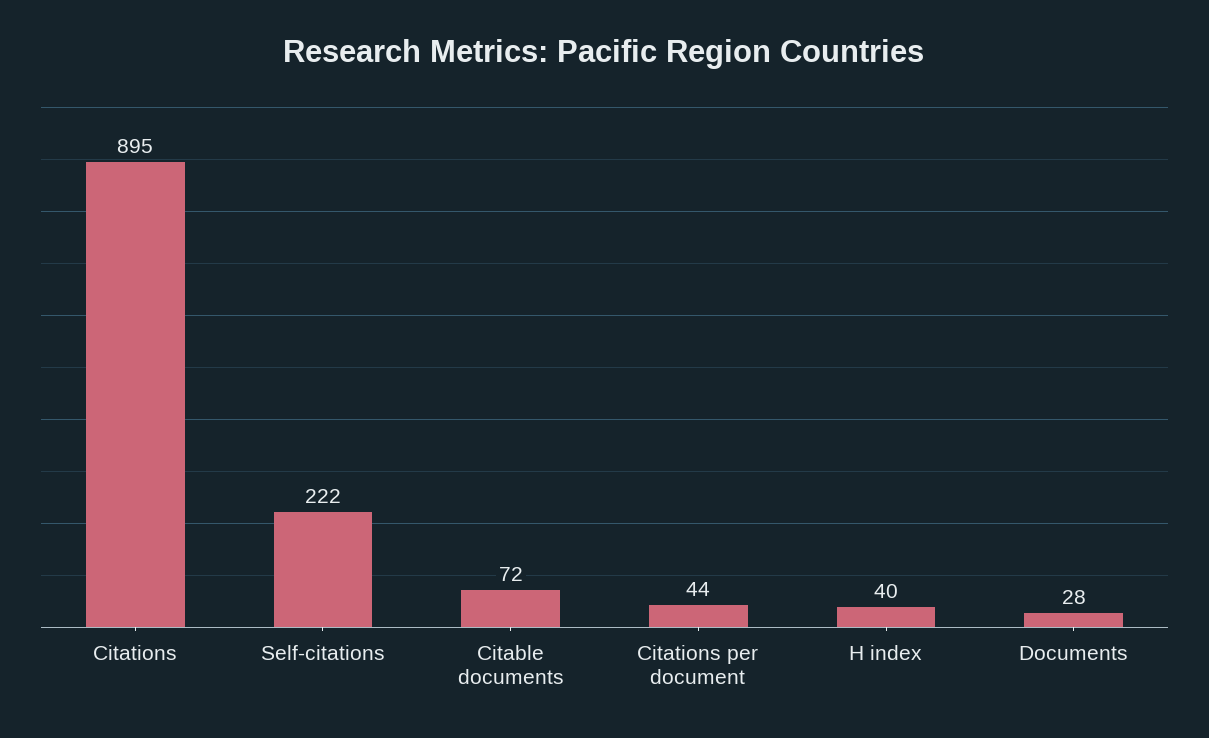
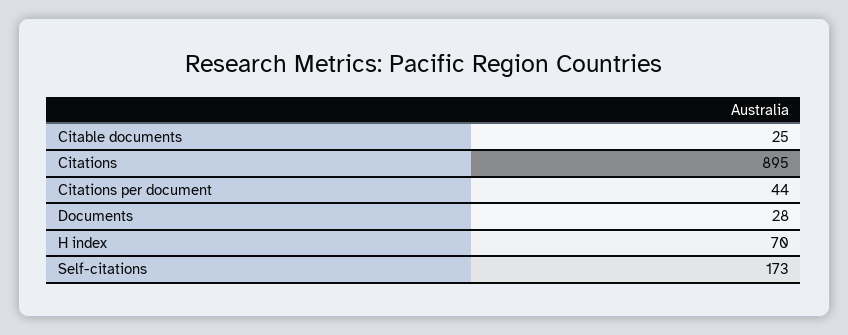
  {
    "Citations": 895,
-   "Self-citations": 222,
+   "Self-citations": 173,
-   "Citable documents": 72,
+   "Citable documents": 25,
    "Citations per document": 44,
-   "H index": 40,
+   "H index": 70,
    "Documents": 28
  }

